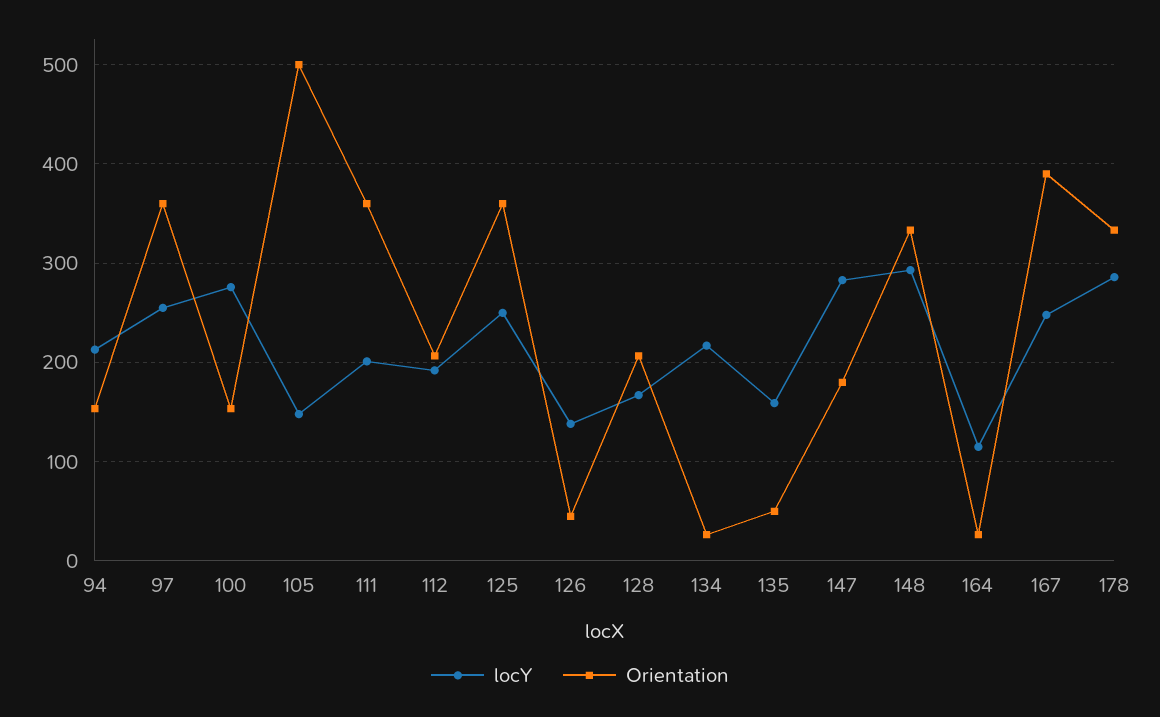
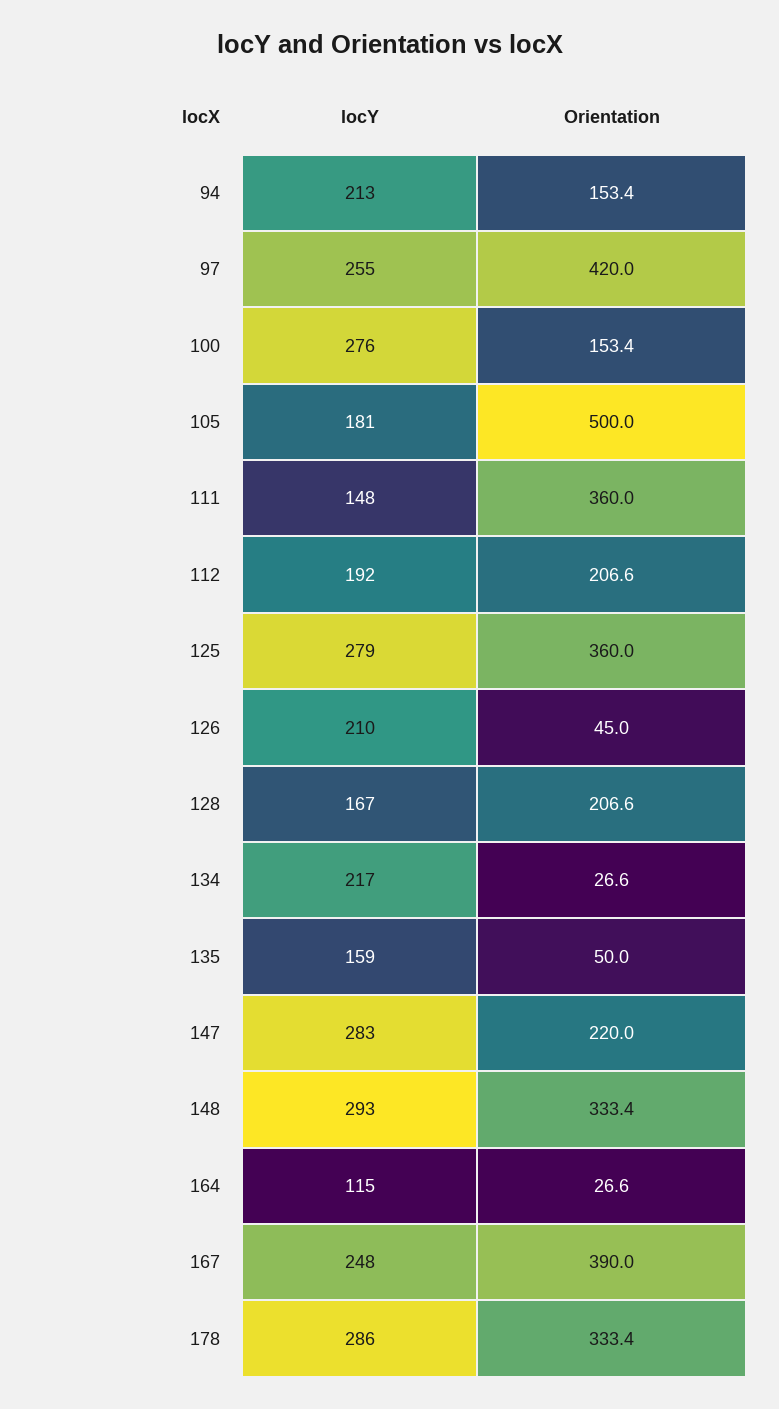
  {
    "locY": {
      "94": 213,
      "97": 255,
      "100": 276,
-     "105": 150,
+     "105": 181,
-     "111": 200,
+     "111": 148,
      "112": 192,
-     "125": 250,
+     "125": 279,
-     "126": 140,
+     "126": 210,
      "128": 167,
      "134": 217,
      "135": 159,
      "147": 283,
      "148": 293,
      "164": 115,
      "167": 248,
      "178": 286
    },
    "Orientation": {
      "94": 153.4,
-     "97": 360,
+     "97": 420,
      "100": 153.4,
      "105": 500,
      "111": 360,
      "112": 206.6,
      "125": 360,
      "126": 45,
      "128": 206.6,
      "134": 26.6,
      "135": 50,
-     "147": 180,
+     "147": 220,
      "148": 333.4,
      "164": 26.6,
      "167": 390,
      "178": 333.4
    }
  }

